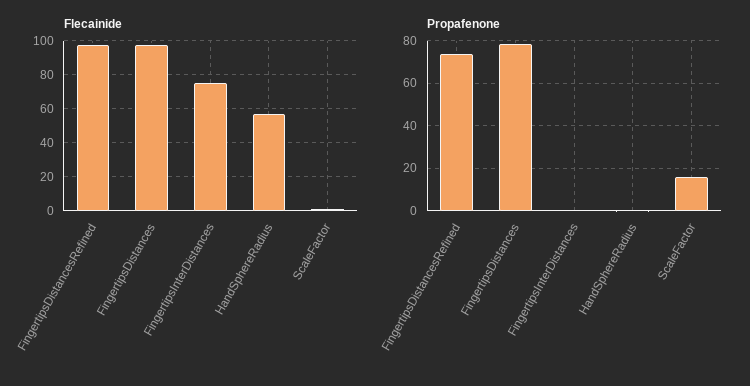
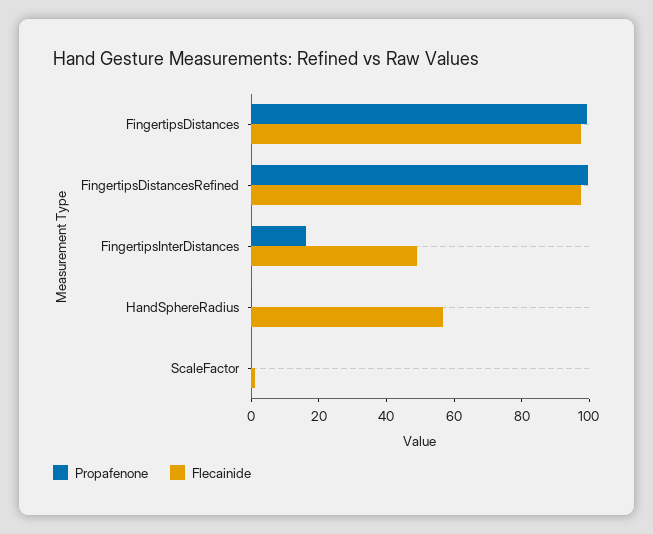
  {
    "Flecainide": {
      "FingertipsDistancesRefined": 100,
      "FingertipsDistances": 100,
-     "FingertipsInterDistances": 75,
+     "FingertipsInterDistances": 50,
      "HandSphereRadius": 55,
      "ScaleFactor": 0
    },
    "Propafenone": {
-     "FingertipsDistancesRefined": 75,
+     "FingertipsDistancesRefined": 100,
-     "FingertipsDistances": 80,
+     "FingertipsDistances": 100,
-     "FingertipsInterDistances": 0,
+     "FingertipsInterDistances": 15,
      "HandSphereRadius": 0,
-     "ScaleFactor": 15
+     "ScaleFactor": 0
    }
  }

